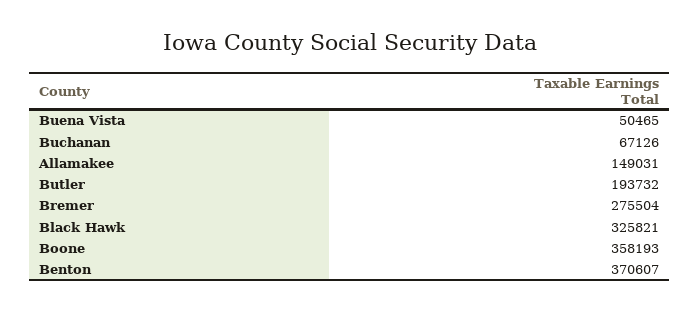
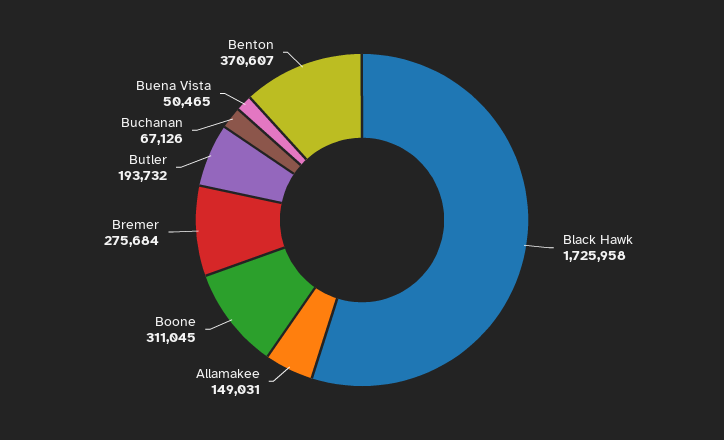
  {
    "Buena Vista": 50465,
    "Buchanan": 67126,
    "Allamakee": 149031,
    "Butler": 193732,
-   "Bremer": 275504,
+   "Bremer": 275684,
-   "Black Hawk": 325821,
+   "Black Hawk": 1725958,
-   "Boone": 358193,
+   "Boone": 311045,
    "Benton": 370607
  }

